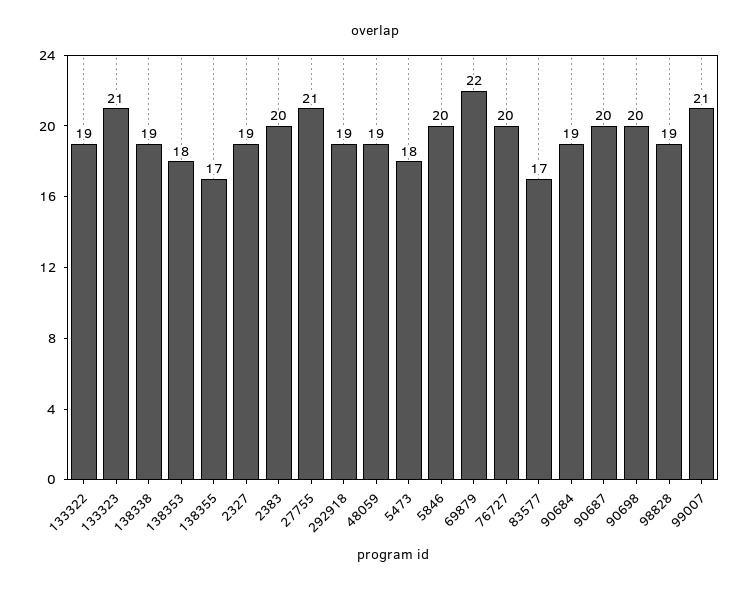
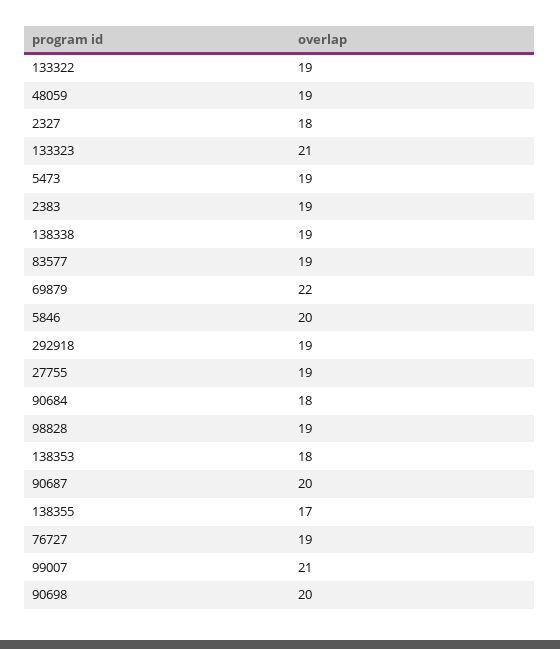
  {
    "133322": 19,
    "133323": 21,
    "138338": 19,
    "138353": 18,
    "138355": 17,
-   "2327": 19,
+   "2327": 18,
-   "2383": 20,
+   "2383": 19,
-   "27755": 21,
+   "27755": 19,
    "292918": 19,
    "48059": 19,
-   "5473": 18,
+   "5473": 19,
    "5846": 20,
    "69879": 22,
-   "76727": 20,
+   "76727": 19,
-   "83577": 17,
+   "83577": 19,
-   "90684": 19,
+   "90684": 18,
    "90687": 20,
    "90698": 20,
    "98828": 19,
    "99007": 21
  }

